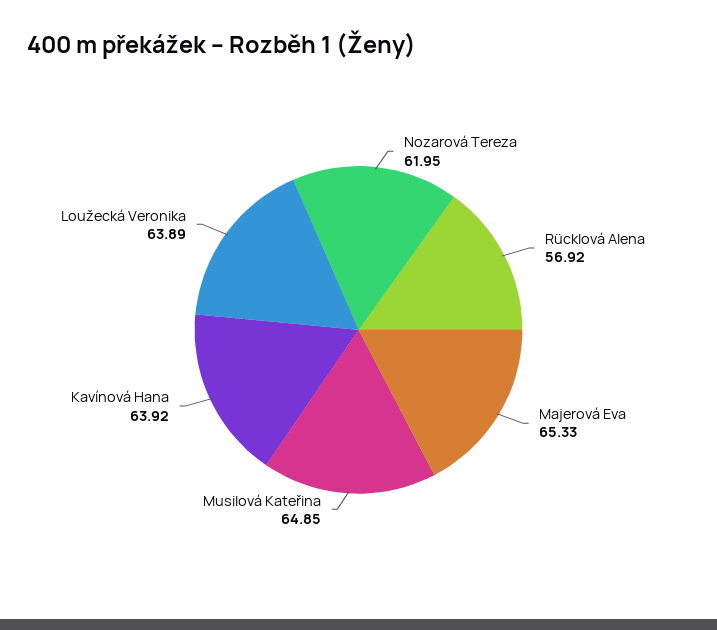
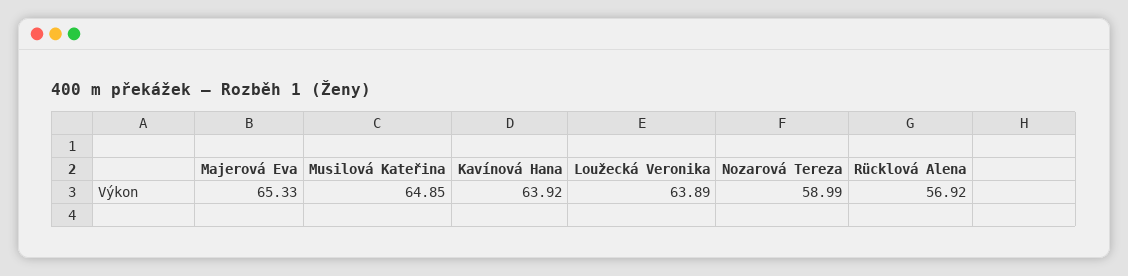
  {
-   "Nozarová Tereza": 61.95,
+   "Nozarová Tereza": 58.99,
    "Rücklová Alena": 56.92,
    "Majerová Eva": 65.33,
    "Musilová Kateřina": 64.85,
    "Kavínová Hana": 63.92,
    "Loužecká Veronika": 63.89
  }

